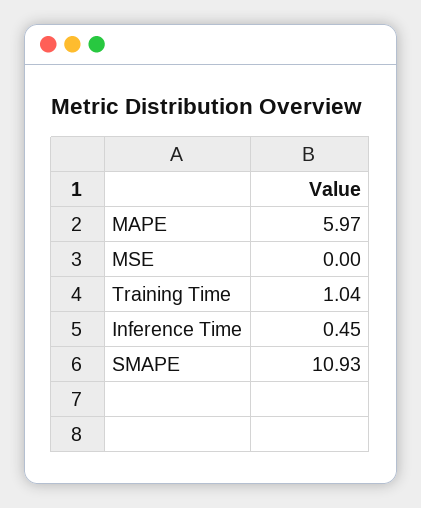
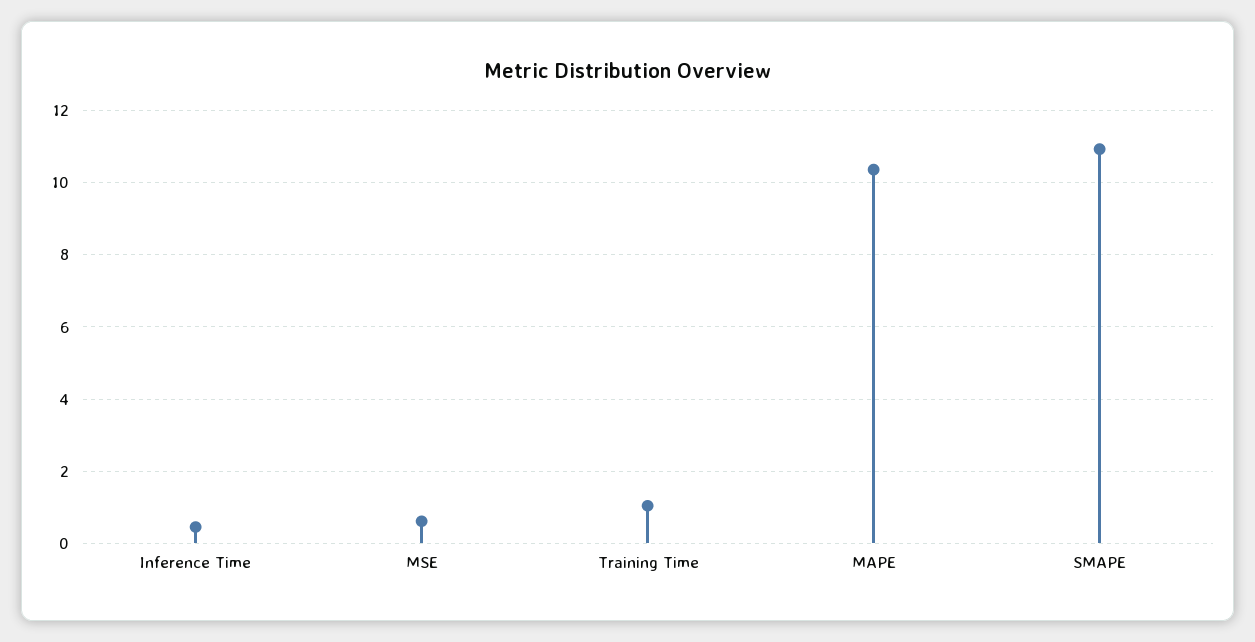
  {
-   "MAPE": 5.97,
+   "MAPE": 10.4,
-   "MSE": 0,
+   "MSE": 0.6,
    "Training Time": 1.04,
    "Inference Time": 0.45,
    "SMAPE": 10.93
  }

